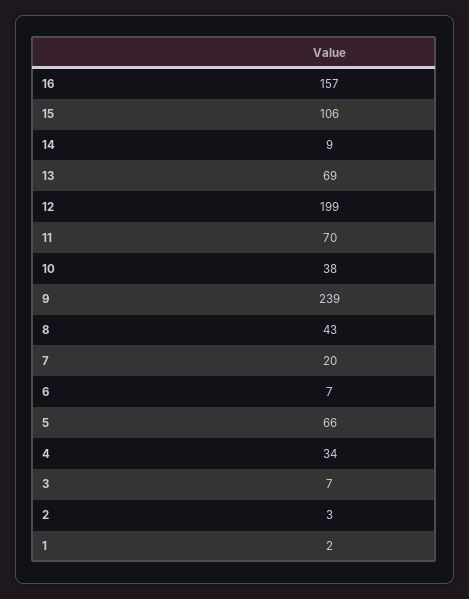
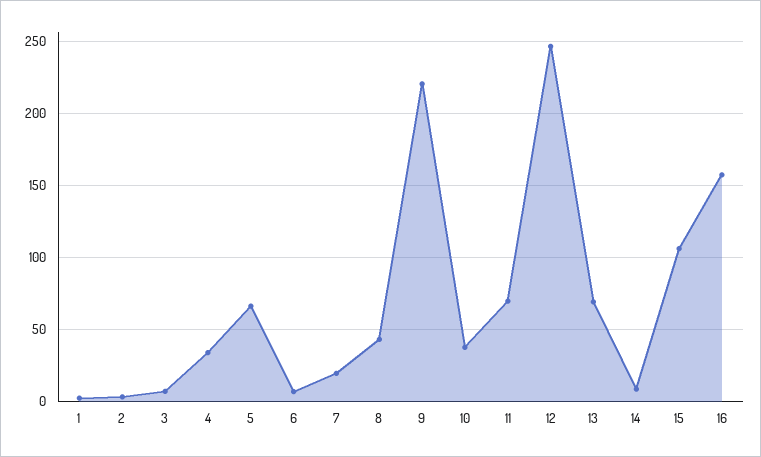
  {
    "16": 157,
    "15": 106,
    "14": 9,
    "13": 69,
-   "12": 199,
+   "12": 245,
    "11": 70,
    "10": 38,
-   "9": 239,
+   "9": 220,
    "8": 43,
    "7": 20,
    "6": 7,
    "5": 66,
    "4": 34,
    "3": 7,
    "2": 3,
    "1": 2
  }

